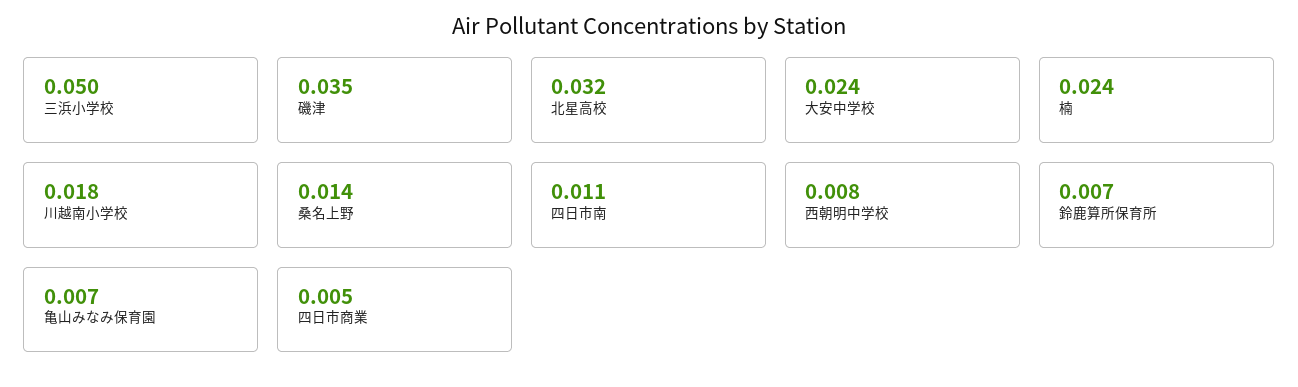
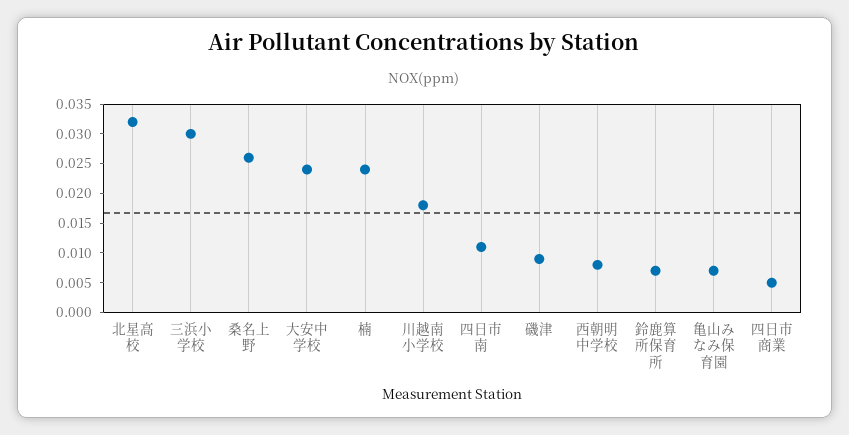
  {
-   "三浜小学校": 0.05,
+   "三浜小学校": 0.03,
-   "磯津": 0.035,
+   "磯津": 0.01,
    "北星高校": 0.032,
    "大安中学校": 0.024,
    "楠": 0.024,
    "川越南小学校": 0.018,
-   "桑名上野": 0.014,
+   "桑名上野": 0.025,
    "四日市南": 0.011,
    "西朝明中学校": 0.008,
    "鈴鹿算所保育所": 0.007,
    "亀山みなみ保育園": 0.007,
    "四日市商業": 0.005
  }

